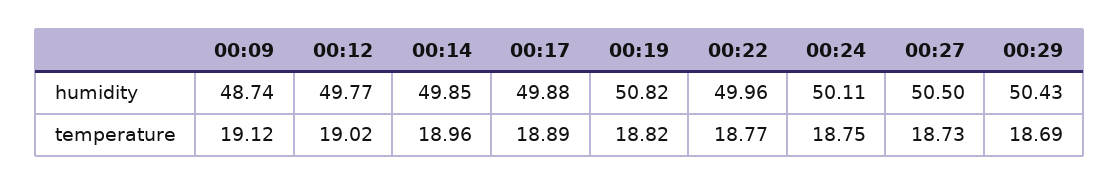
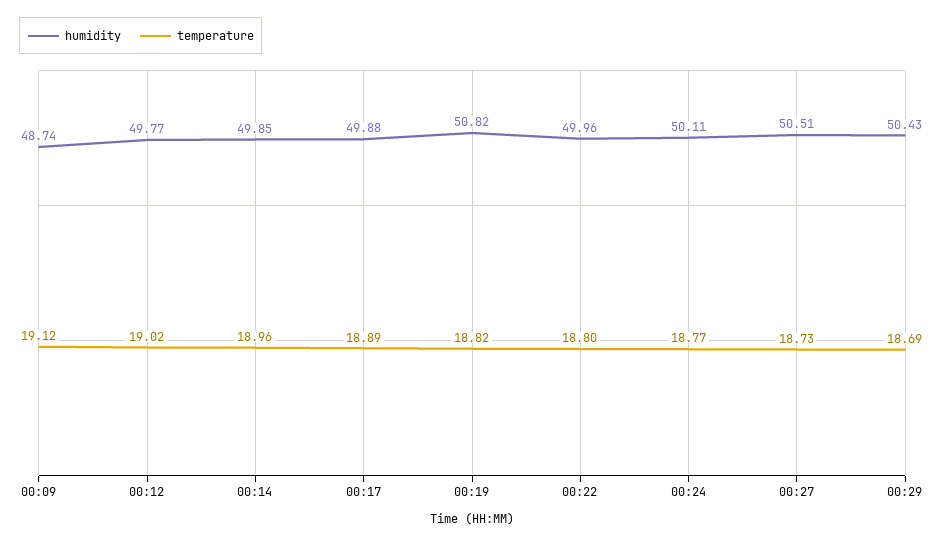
  {
    "humidity": {
      "00:09": 48.74,
      "00:12": 49.77,
      "00:14": 49.85,
      "00:17": 49.88,
      "00:19": 50.82,
      "00:22": 49.96,
      "00:24": 50.11,
-     "00:27": 50.5,
+     "00:27": 50.51,
      "00:29": 50.43
    },
    "temperature": {
      "00:09": 19.12,
      "00:12": 19.02,
      "00:14": 18.96,
      "00:17": 18.89,
      "00:19": 18.82,
-     "00:22": 18.77,
+     "00:22": 18.8,
-     "00:24": 18.75,
+     "00:24": 18.77,
      "00:27": 18.73,
      "00:29": 18.69
    }
  }

